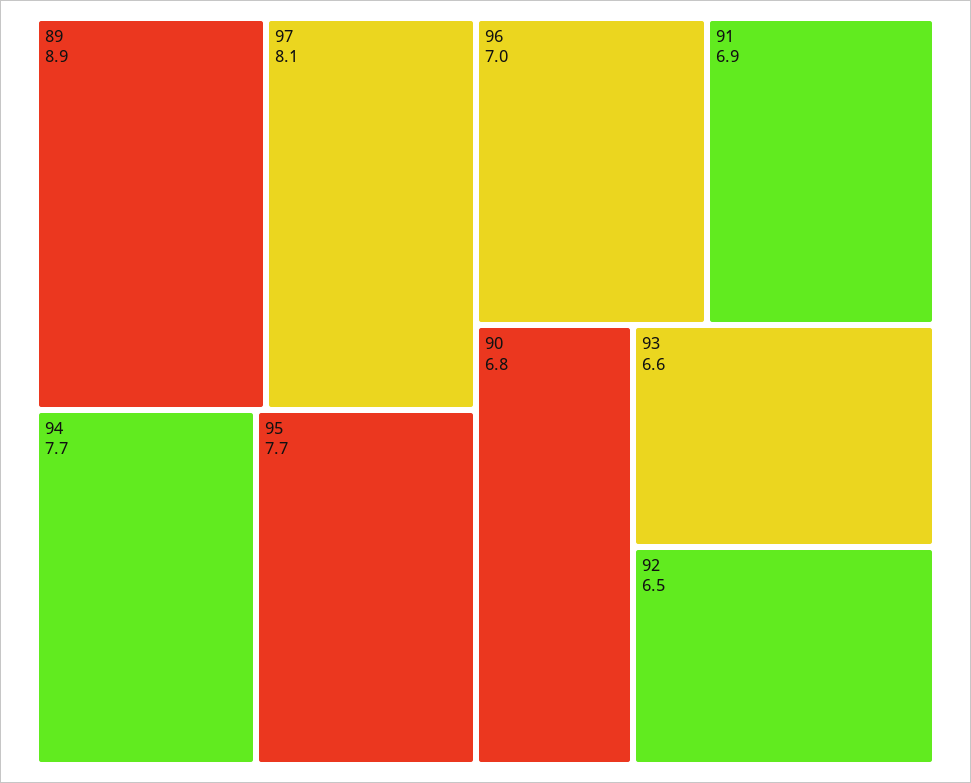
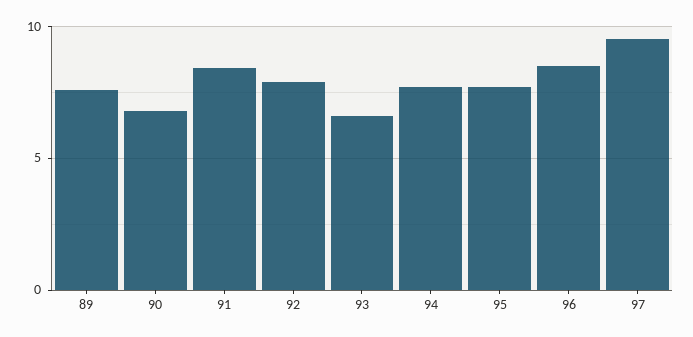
  {
-   "89": 8.9,
+   "89": 7.5,
-   "97": 8.1,
+   "97": 9.5,
    "94": 7.7,
    "95": 7.7,
-   "96": 7,
+   "96": 8.5,
-   "91": 6.9,
+   "91": 8.5,
    "90": 6.8,
    "93": 6.6,
-   "92": 6.5
+   "92": 8
  }

